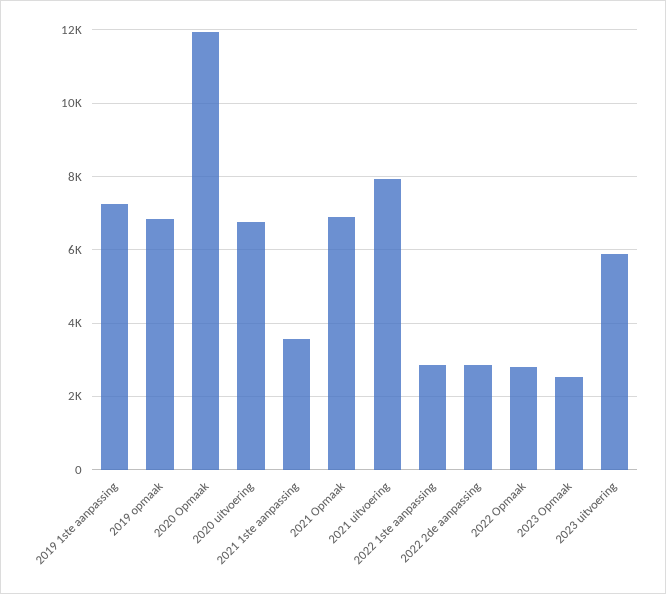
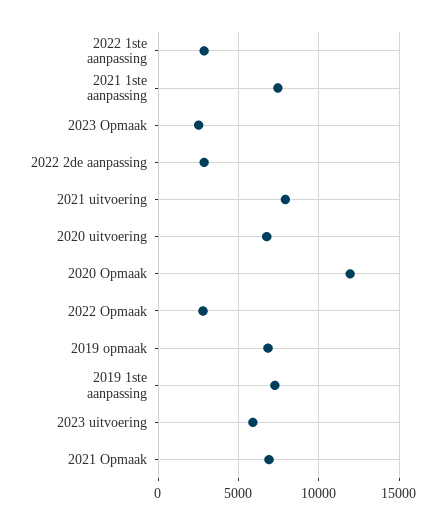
  {
    "2019 1ste aanpassing": 7200,
    "2019 opmaak": 6800,
    "2020 Opmaak": 12000,
    "2020 uitvoering": 6800,
-   "2021 1ste aanpassing": 3600,
+   "2021 1ste aanpassing": 7500,
    "2021 Opmaak": 6800,
    "2021 uitvoering": 8000,
    "2022 1ste aanpassing": 2800,
    "2022 2de aanpassing": 2800,
    "2022 Opmaak": 2800,
    "2023 Opmaak": 2600,
    "2023 uitvoering": 5800
  }

